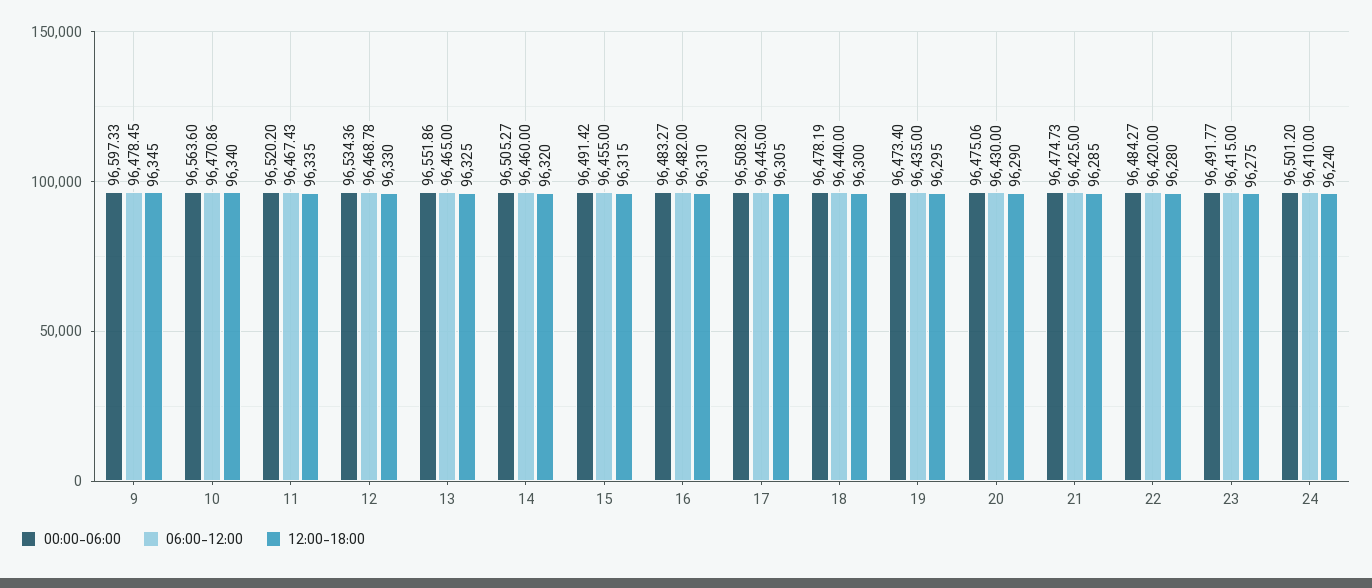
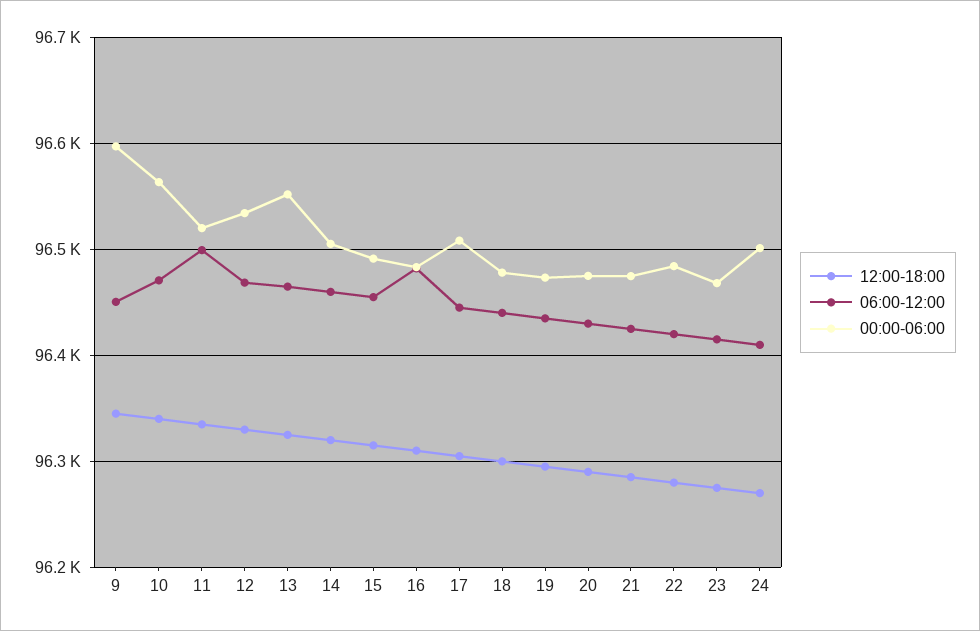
  {
    "00:00-06:00": {
      "9": 96597.33,
      "10": 96563.6,
      "11": 96520.2,
      "12": 96534.36,
      "13": 96551.86,
      "14": 96505.27,
      "15": 96491.42,
      "16": 96483.27,
      "17": 96508.2,
      "18": 96478.19,
      "19": 96473.4,
      "20": 96475.06,
      "21": 96474.73,
      "22": 96484.27,
-     "23": 96491.77,
+     "23": 96470,
      "24": 96501.2
    },
    "06:00-12:00": {
-     "9": 96478.45,
+     "9": 96450,
      "10": 96470.86,
-     "11": 96467.43,
+     "11": 96500,
      "12": 96468.78,
      "13": 96465,
      "14": 96460,
      "15": 96455,
      "16": 96482,
      "17": 96445,
      "18": 96440,
      "19": 96435,
      "20": 96430,
      "21": 96425,
      "22": 96420,
      "23": 96415,
      "24": 96410
    },
    "12:00-18:00": {
      "9": 96345,
      "10": 96340,
      "11": 96335,
      "12": 96330,
      "13": 96325,
      "14": 96320,
      "15": 96315,
      "16": 96310,
      "17": 96305,
      "18": 96300,
      "19": 96295,
      "20": 96290,
      "21": 96285,
      "22": 96280,
      "23": 96275,
-     "24": 96240
+     "24": 96270
    }
  }

